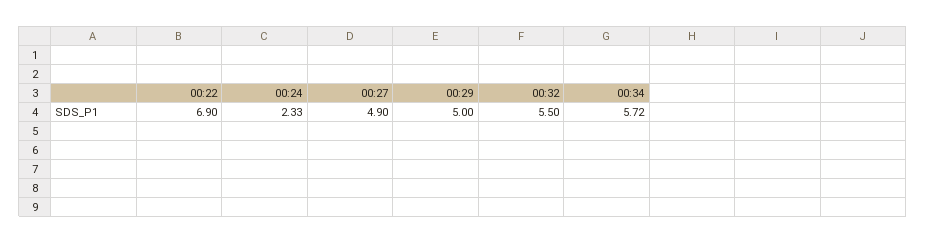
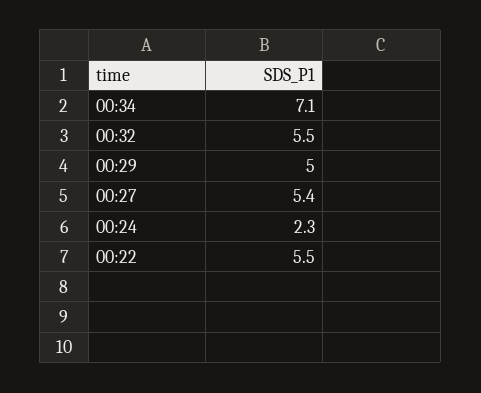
  {
-   "00:22": 6.9,
+   "00:22": 5.5,
    "00:24": 2.33,
-   "00:27": 4.9,
+   "00:27": 5.4,
    "00:29": 5,
    "00:32": 5.5,
-   "00:34": 5.72
+   "00:34": 7.1
  }

